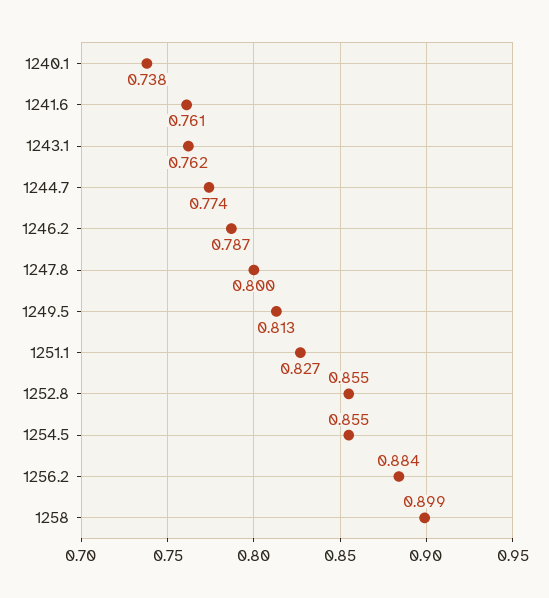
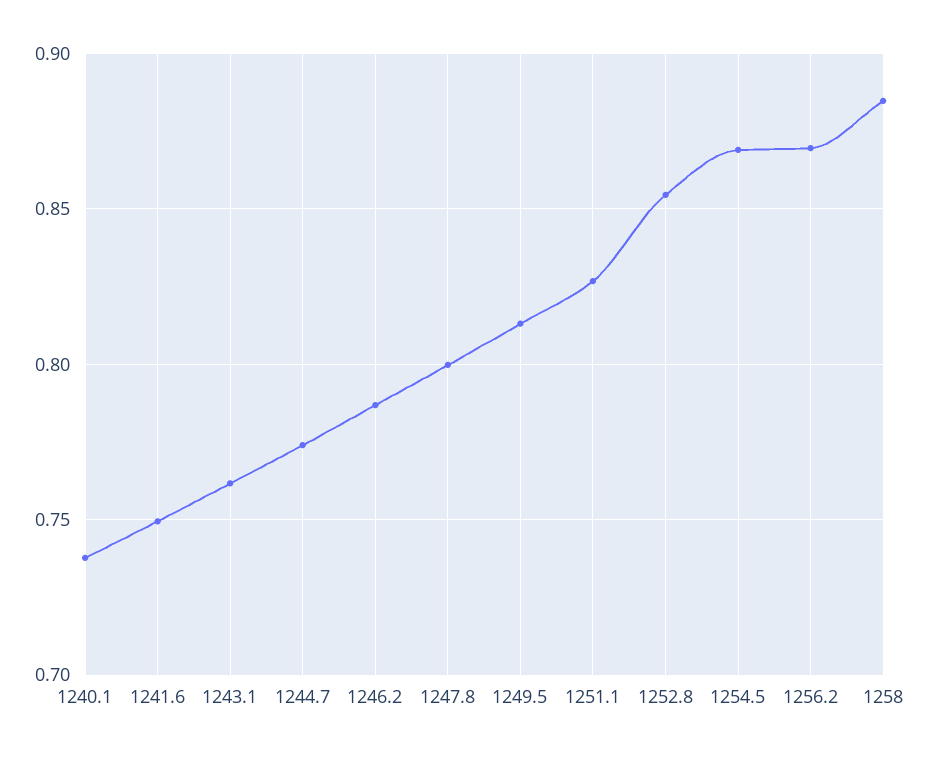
  {
    "1240.1": 0.738,
-   "1241.6": 0.761,
+   "1241.6": 0.75,
    "1243.1": 0.762,
    "1244.7": 0.774,
    "1246.2": 0.787,
    "1247.8": 0.8,
    "1249.5": 0.813,
    "1251.1": 0.827,
    "1252.8": 0.855,
-   "1254.5": 0.855,
+   "1254.5": 0.87,
-   "1256.2": 0.884,
+   "1256.2": 0.87,
-   "1258": 0.899
+   "1258": 0.885
  }

